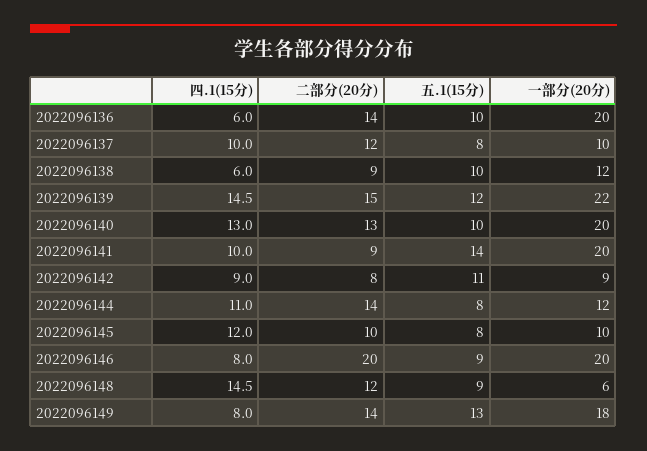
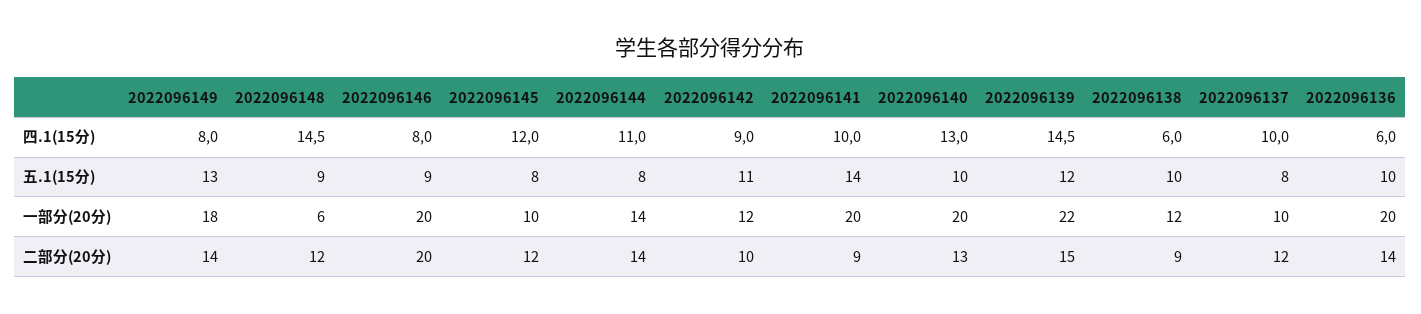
  {
    "四.1(15分)": {
      "2022096136": 6,
      "2022096137": 10,
      "2022096138": 6,
      "2022096139": 14.5,
      "2022096140": 13,
      "2022096141": 10,
      "2022096142": 9,
      "2022096144": 11,
      "2022096145": 12,
      "2022096146": 8,
      "2022096148": 14.5,
      "2022096149": 8
    },
    "二部分(20分)": {
      "2022096136": 14,
      "2022096137": 12,
      "2022096138": 9,
      "2022096139": 15,
      "2022096140": 13,
      "2022096141": 9,
-     "2022096142": 8,
+     "2022096142": 10,
      "2022096144": 14,
-     "2022096145": 10,
+     "2022096145": 12,
      "2022096146": 20,
      "2022096148": 12,
      "2022096149": 14
    },
    "五.1(15分)": {
      "2022096136": 10,
      "2022096137": 8,
      "2022096138": 10,
      "2022096139": 12,
      "2022096140": 10,
      "2022096141": 14,
      "2022096142": 11,
      "2022096144": 8,
      "2022096145": 8,
      "2022096146": 9,
      "2022096148": 9,
      "2022096149": 13
    },
    "一部分(20分)": {
      "2022096136": 20,
      "2022096137": 10,
      "2022096138": 12,
      "2022096139": 22,
      "2022096140": 20,
      "2022096141": 20,
-     "2022096142": 9,
+     "2022096142": 12,
-     "2022096144": 12,
+     "2022096144": 14,
      "2022096145": 10,
      "2022096146": 20,
      "2022096148": 6,
      "2022096149": 18
    }
  }

